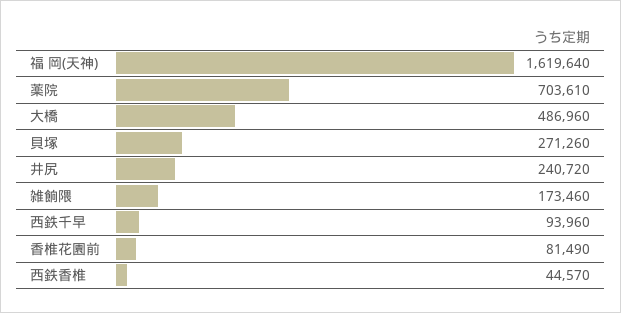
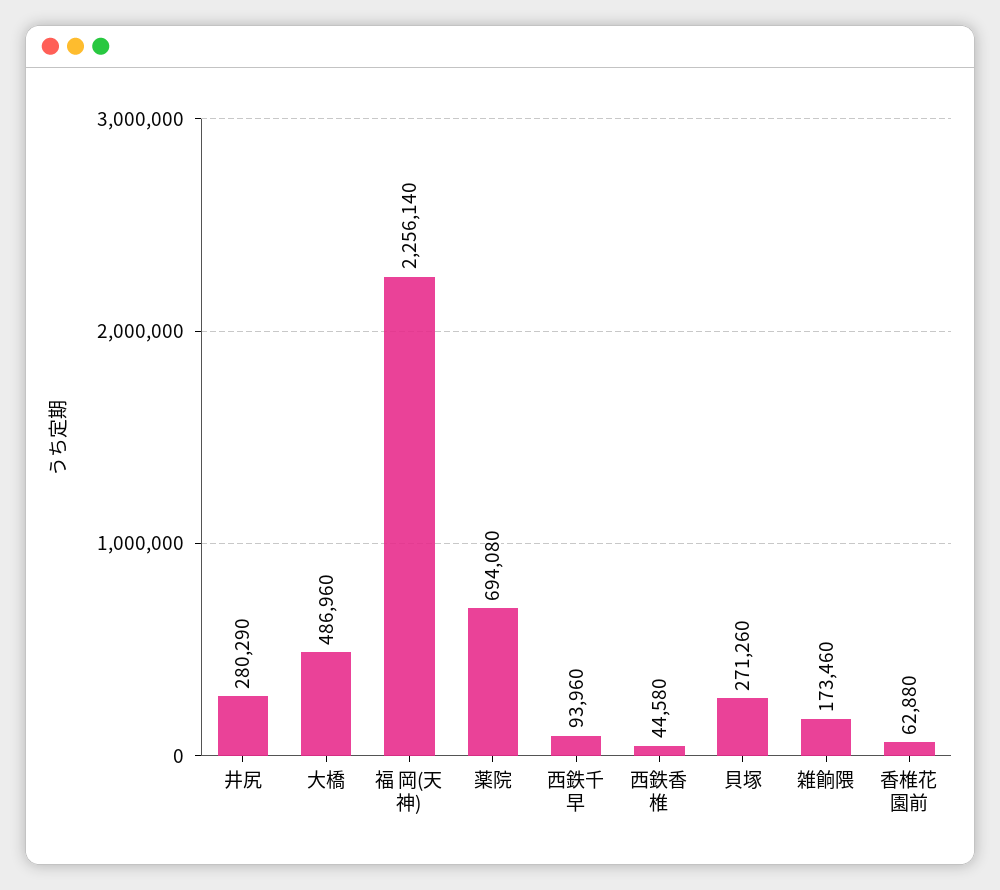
  {
-   "福 岡(天神)": 1619640,
+   "福 岡(天神)": 2256140,
-   "薬院": 703610,
+   "薬院": 694080,
    "大橋": 486960,
    "貝塚": 271260,
-   "井尻": 240720,
+   "井尻": 280290,
    "雑餉隈": 173460,
    "西鉄千早": 93960,
-   "香椎花園前": 81490,
+   "香椎花園前": 62880,
-   "西鉄香椎": 44570
+   "西鉄香椎": 44580
  }

